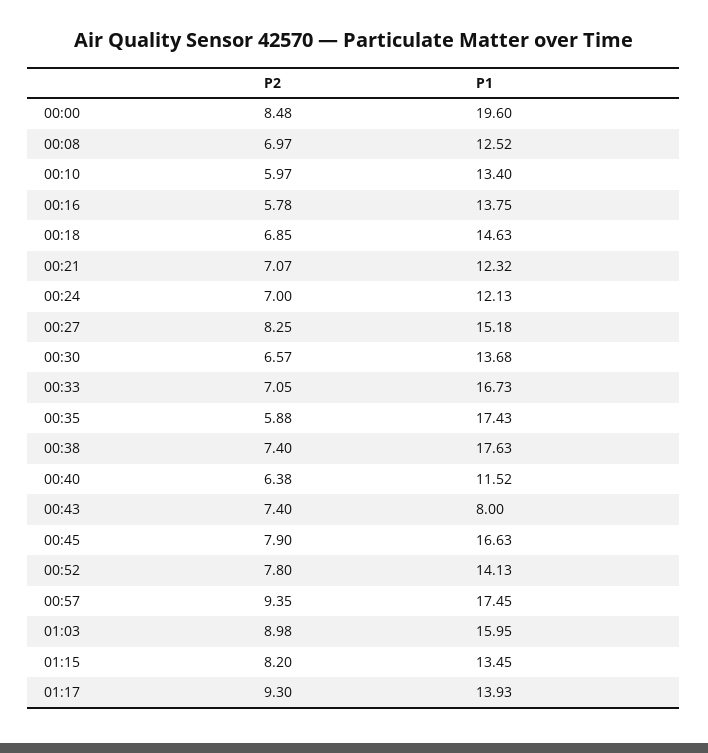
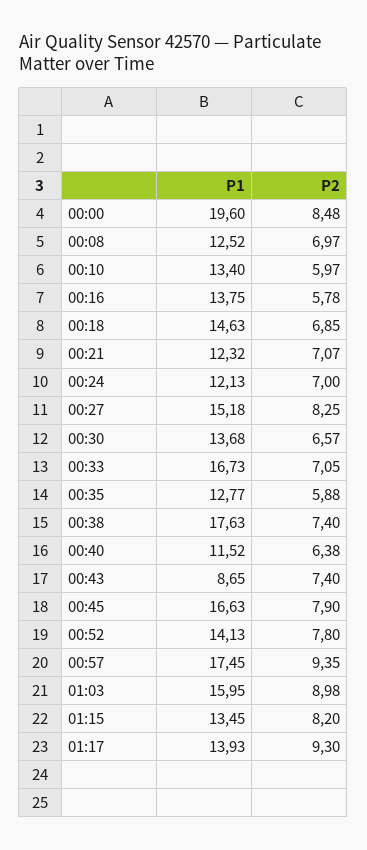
  {
    "P2": {
      "00:00": 8.48,
      "00:08": 6.97,
      "00:10": 5.97,
      "00:16": 5.78,
      "00:18": 6.85,
      "00:21": 7.07,
      "00:24": 7,
      "00:27": 8.25,
      "00:30": 6.57,
      "00:33": 7.05,
      "00:35": 5.88,
      "00:38": 7.4,
      "00:40": 6.38,
      "00:43": 7.4,
      "00:45": 7.9,
      "00:52": 7.8,
      "00:57": 9.35,
      "01:03": 8.98,
      "01:15": 8.2,
      "01:17": 9.3
    },
    "P1": {
      "00:00": 19.6,
      "00:08": 12.52,
      "00:10": 13.4,
      "00:16": 13.75,
      "00:18": 14.63,
      "00:21": 12.32,
      "00:24": 12.13,
      "00:27": 15.18,
      "00:30": 13.68,
      "00:33": 16.73,
-     "00:35": 17.43,
+     "00:35": 12.77,
      "00:38": 17.63,
      "00:40": 11.52,
-     "00:43": 8,
+     "00:43": 8.65,
      "00:45": 16.63,
      "00:52": 14.13,
      "00:57": 17.45,
      "01:03": 15.95,
      "01:15": 13.45,
      "01:17": 13.93
    }
  }

